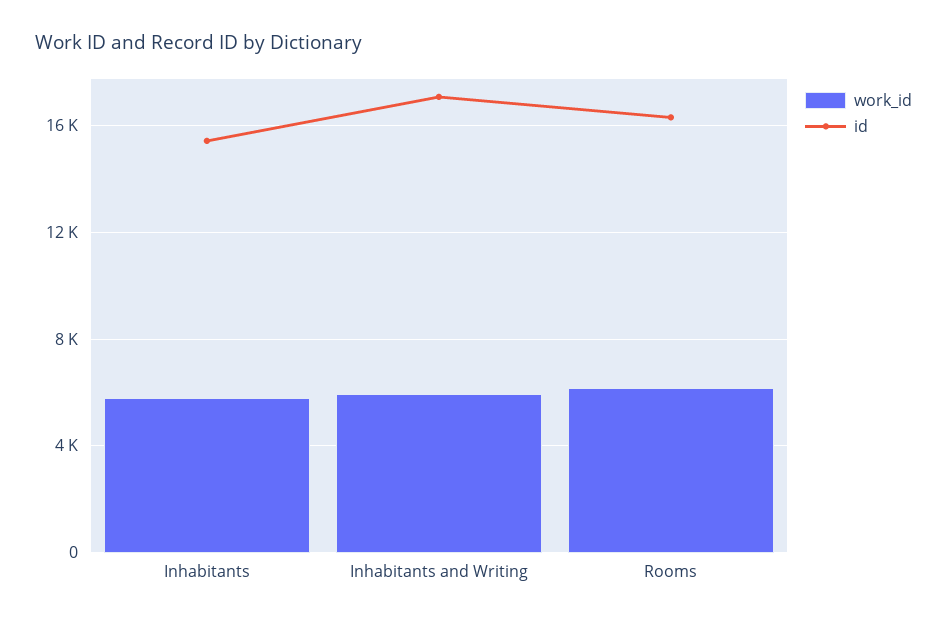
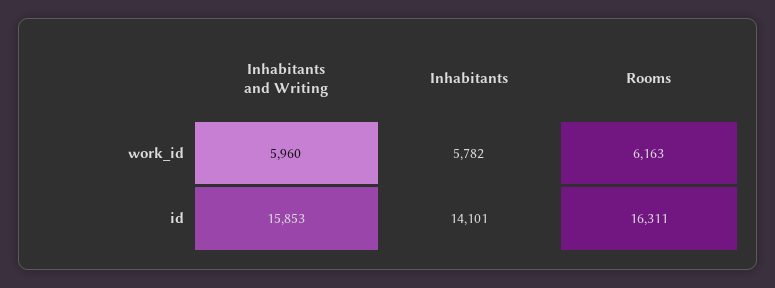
  {
    "work_id": {
      "Inhabitants": 5782,
      "Inhabitants and Writing": 5960,
      "Rooms": 6163
    },
    "id": {
-     "Inhabitants": 15500,
+     "Inhabitants": 14101,
-     "Inhabitants and Writing": 17000,
+     "Inhabitants and Writing": 15853,
      "Rooms": 16311
    }
  }

